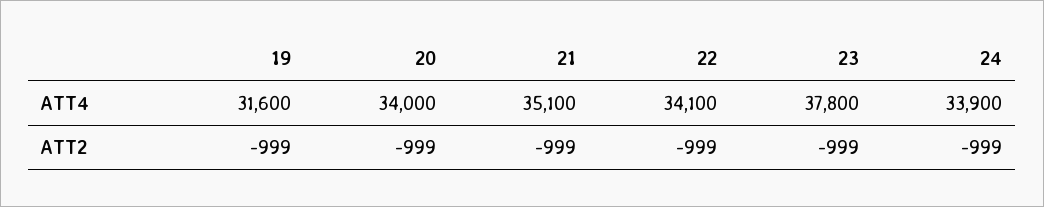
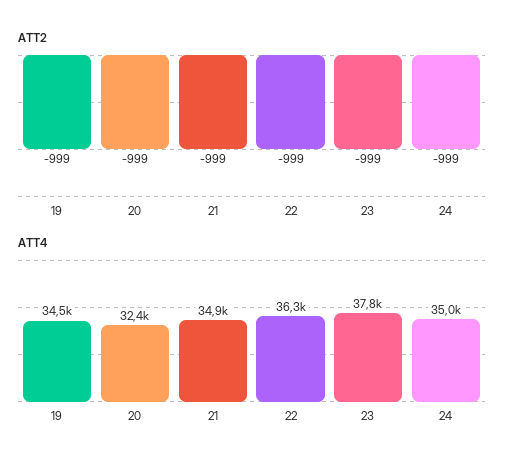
  {
    "ATT4": {
-     "19": 31600,
+     "19": 34500,
-     "20": 34000,
+     "20": 32400,
-     "21": 35100,
+     "21": 34900,
-     "22": 34100,
+     "22": 36300,
      "23": 37800,
-     "24": 33900
+     "24": 35000
    },
    "ATT2": {
      "19": -999,
      "20": -999,
      "21": -999,
      "22": -999,
      "23": -999,
      "24": -999
    }
  }

